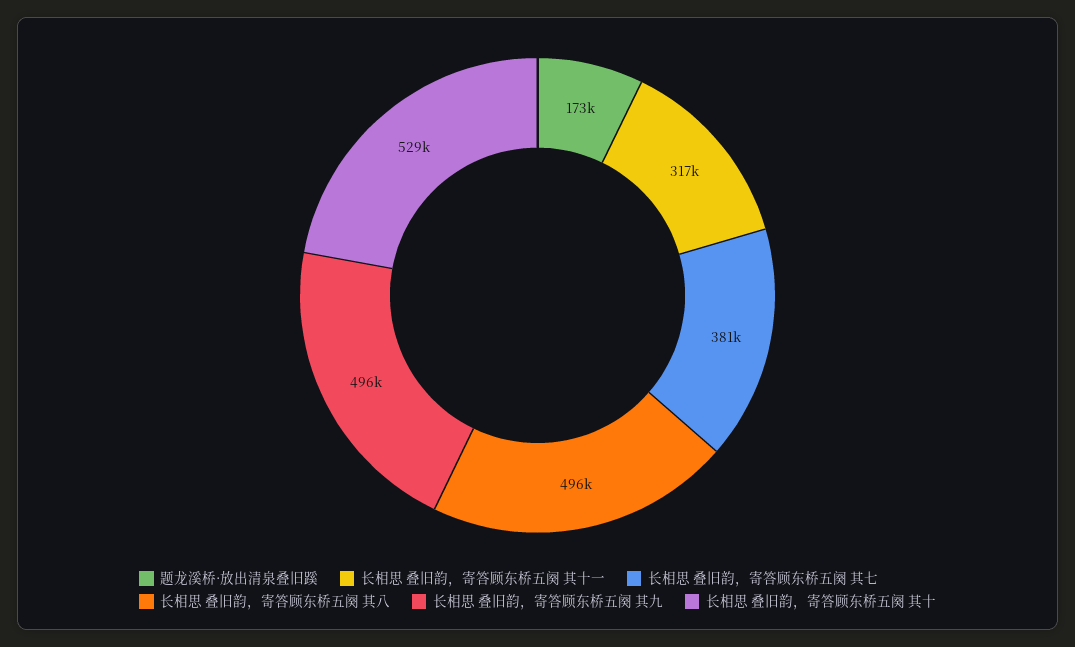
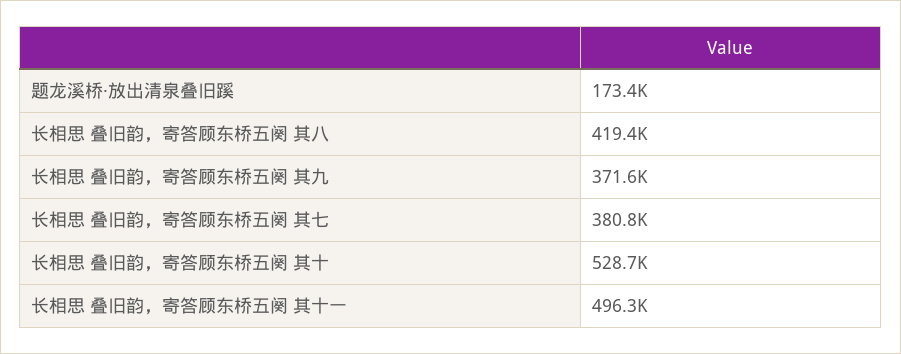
  {
    "题龙溪桥·放出清泉叠旧蹊": 173400,
-   "长相思 叠旧韵，寄答顾东桥五阕 其十一": 317000,
+   "长相思 叠旧韵，寄答顾东桥五阕 其十一": 496300,
    "长相思 叠旧韵，寄答顾东桥五阕 其七": 380800,
-   "长相思 叠旧韵，寄答顾东桥五阕 其八": 496000,
+   "长相思 叠旧韵，寄答顾东桥五阕 其八": 419400,
-   "长相思 叠旧韵，寄答顾东桥五阕 其九": 496000,
+   "长相思 叠旧韵，寄答顾东桥五阕 其九": 371600,
    "长相思 叠旧韵，寄答顾东桥五阕 其十": 528700
  }

